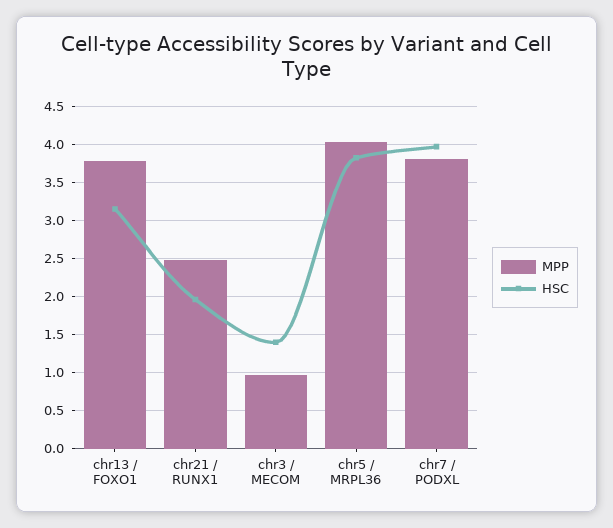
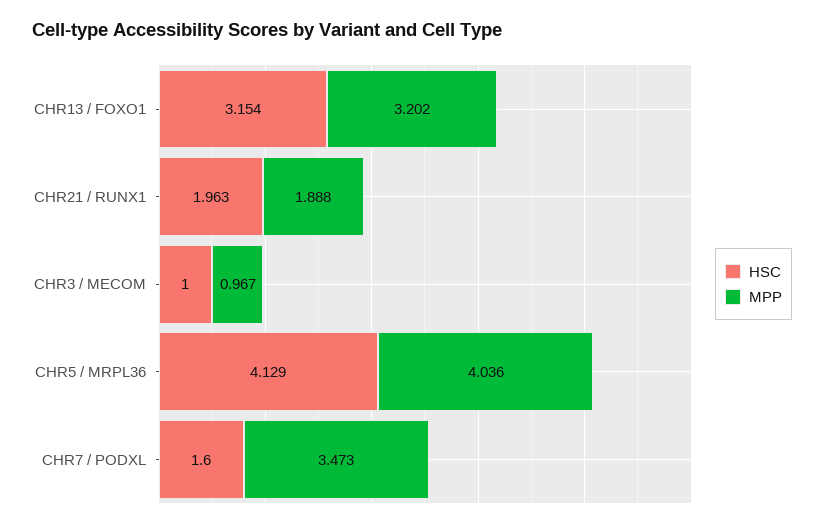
  {
    "MPP": {
-     "chr13 / FOXO1": 3.8,
+     "chr13 / FOXO1": 3.202,
-     "chr21 / RUNX1": 2.5,
+     "chr21 / RUNX1": 1.888,
      "chr3 / MECOM": 0.967,
      "chr5 / MRPL36": 4.036,
-     "chr7 / PODXL": 3.8
+     "chr7 / PODXL": 3.473
    },
    "HSC": {
      "chr13 / FOXO1": 3.154,
      "chr21 / RUNX1": 1.963,
-     "chr3 / MECOM": 1.4,
+     "chr3 / MECOM": 1,
-     "chr5 / MRPL36": 3.8,
+     "chr5 / MRPL36": 4.129,
-     "chr7 / PODXL": 4
+     "chr7 / PODXL": 1.6
    }
  }

